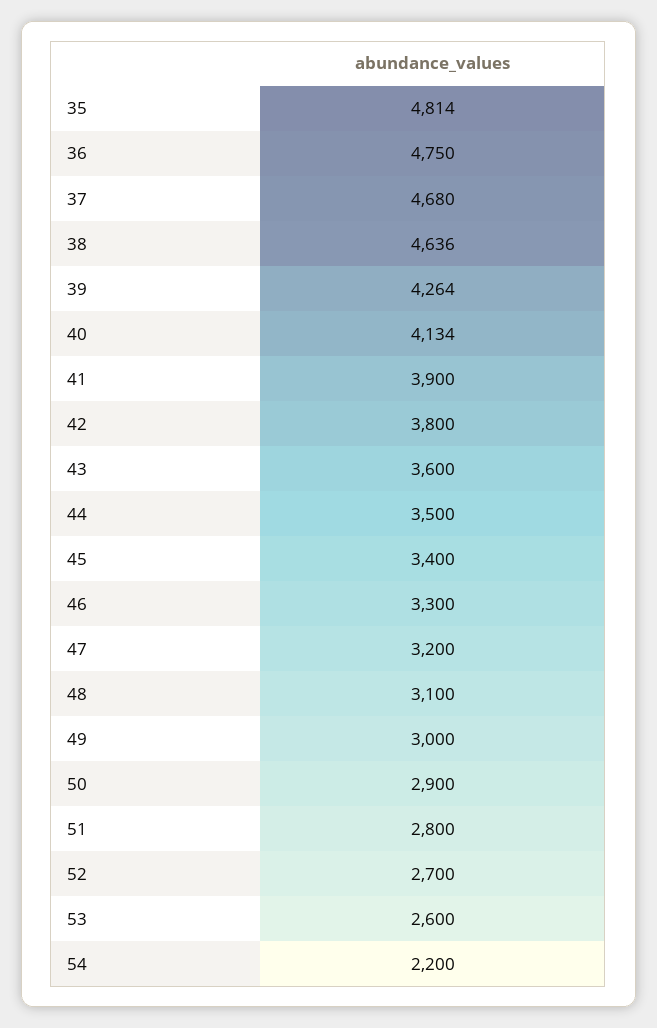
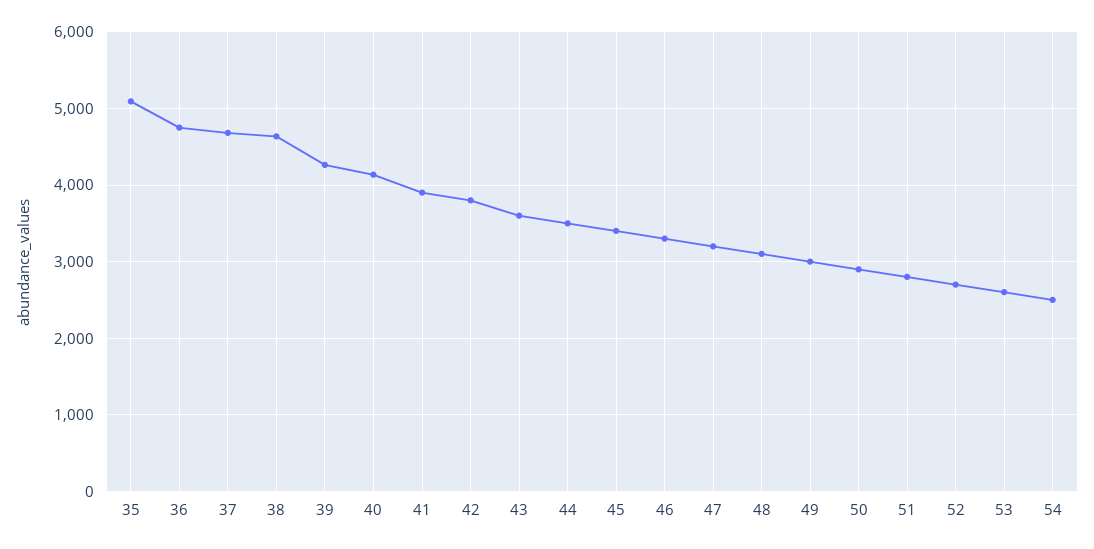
  {
-   "35": 4814,
+   "35": 5100,
    "36": 4750,
    "37": 4680,
    "38": 4636,
    "39": 4264,
    "40": 4134,
    "41": 3900,
    "42": 3800,
    "43": 3600,
    "44": 3500,
    "45": 3400,
    "46": 3300,
    "47": 3200,
    "48": 3100,
    "49": 3000,
    "50": 2900,
    "51": 2800,
    "52": 2700,
    "53": 2600,
-   "54": 2200
+   "54": 2500
  }

